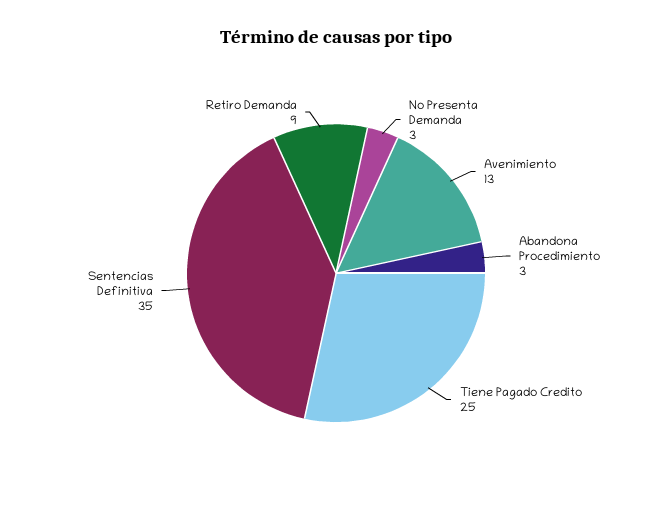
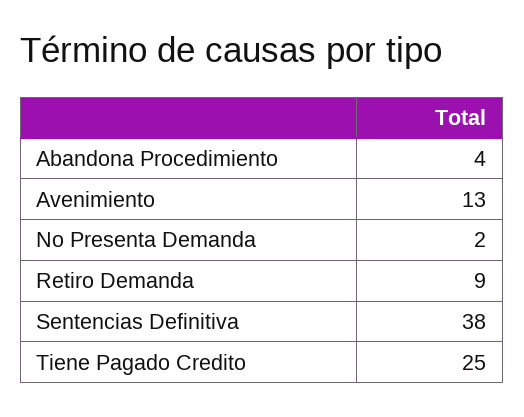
  {
-   "No Presenta Demanda": 3,
+   "No Presenta Demanda": 2,
    "Avenimiento": 13,
-   "Abandona Procedimiento": 3,
+   "Abandona Procedimiento": 4,
    "Tiene Pagado Credito": 25,
-   "Sentencias Definitiva": 35,
+   "Sentencias Definitiva": 38,
    "Retiro Demanda": 9
  }

